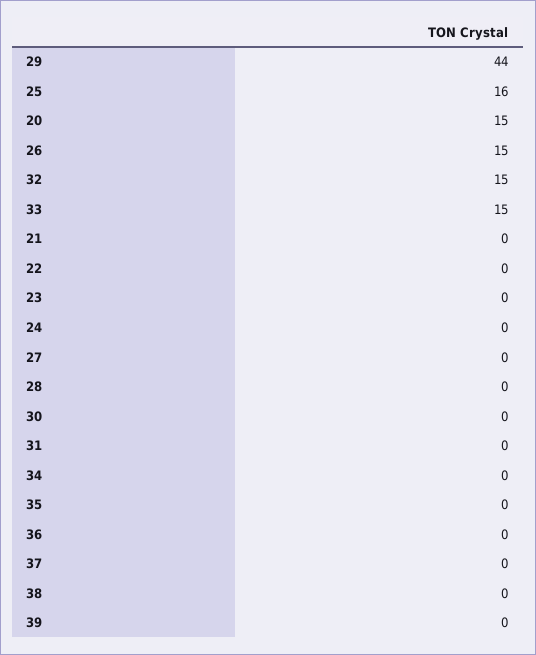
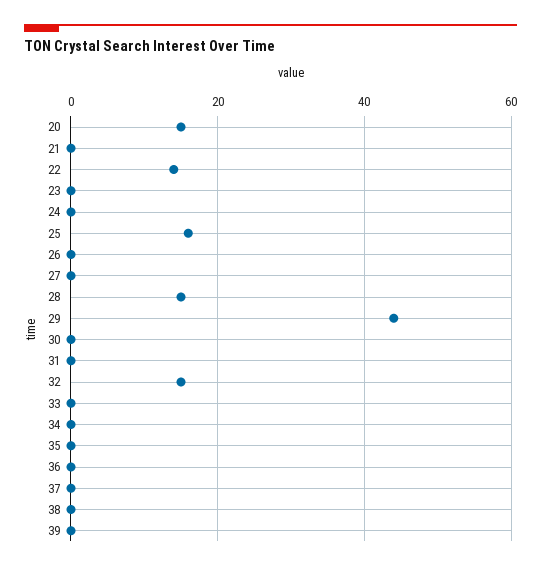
  {
    "29": 44,
    "25": 16,
    "20": 15,
-   "26": 15,
+   "26": 0,
    "32": 15,
-   "33": 15,
+   "33": 0,
    "21": 0,
-   "22": 0,
+   "22": 15,
    "23": 0,
    "24": 0,
    "27": 0,
-   "28": 0,
+   "28": 15,
    "30": 0,
    "31": 0,
    "34": 0,
    "35": 0,
    "36": 0,
    "37": 0,
    "38": 0,
    "39": 0
  }

